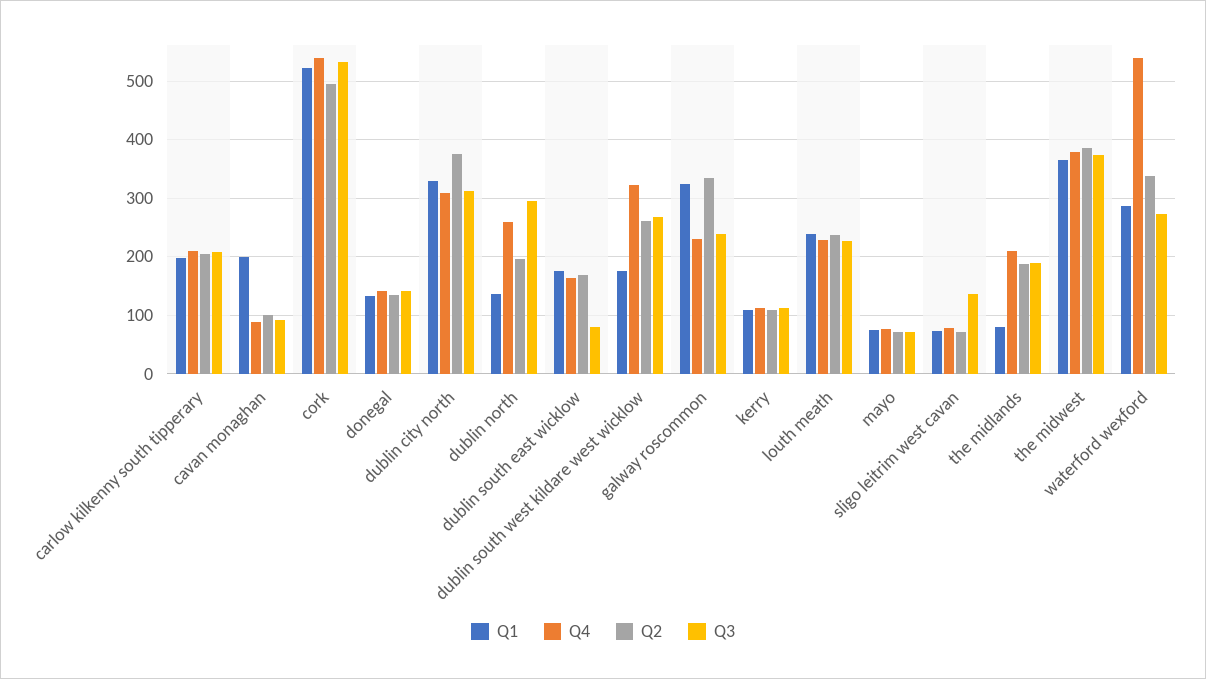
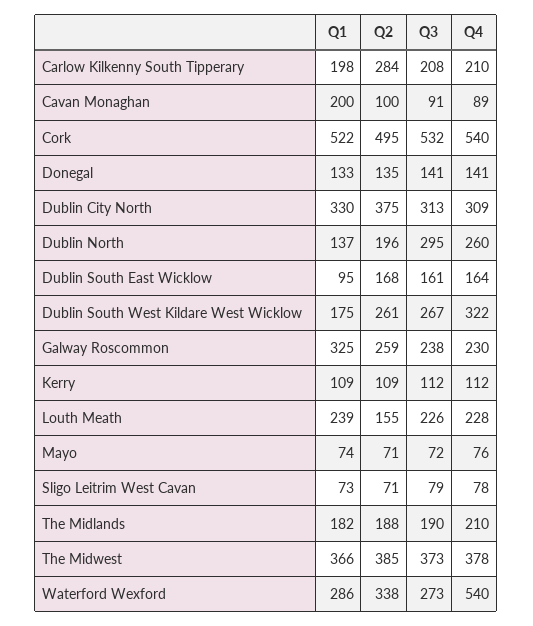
  {
    "Q1": {
      "carlow kilkenny south tipperary": 198,
      "cavan monaghan": 200,
      "cork": 522,
      "donegal": 133,
      "dublin city north": 330,
      "dublin north": 137,
-     "dublin south east wicklow": 180,
+     "dublin south east wicklow": 95,
      "dublin south west kildare west wicklow": 175,
      "galway roscommon": 325,
      "kerry": 109,
      "louth meath": 239,
      "mayo": 74,
      "sligo leitrim west cavan": 73,
-     "the midlands": 80,
+     "the midlands": 182,
      "the midwest": 366,
      "waterford wexford": 286
    },
    "Q4": {
      "carlow kilkenny south tipperary": 210,
      "cavan monaghan": 89,
      "cork": 540,
      "donegal": 141,
      "dublin city north": 309,
      "dublin north": 260,
      "dublin south east wicklow": 164,
      "dublin south west kildare west wicklow": 322,
      "galway roscommon": 230,
      "kerry": 112,
      "louth meath": 228,
      "mayo": 76,
      "sligo leitrim west cavan": 78,
      "the midlands": 210,
      "the midwest": 378,
      "waterford wexford": 540
    },
    "Q2": {
-     "carlow kilkenny south tipperary": 200,
+     "carlow kilkenny south tipperary": 284,
      "cavan monaghan": 100,
      "cork": 495,
      "donegal": 135,
      "dublin city north": 375,
      "dublin north": 196,
      "dublin south east wicklow": 168,
      "dublin south west kildare west wicklow": 261,
-     "galway roscommon": 340,
+     "galway roscommon": 259,
      "kerry": 109,
-     "louth meath": 240,
+     "louth meath": 155,
      "mayo": 71,
      "sligo leitrim west cavan": 71,
      "the midlands": 188,
      "the midwest": 385,
      "waterford wexford": 338
    },
    "Q3": {
      "carlow kilkenny south tipperary": 208,
      "cavan monaghan": 91,
      "cork": 532,
      "donegal": 141,
      "dublin city north": 313,
      "dublin north": 295,
-     "dublin south east wicklow": 80,
+     "dublin south east wicklow": 161,
      "dublin south west kildare west wicklow": 267,
      "galway roscommon": 238,
      "kerry": 112,
      "louth meath": 226,
      "mayo": 72,
-     "sligo leitrim west cavan": 140,
+     "sligo leitrim west cavan": 79,
      "the midlands": 190,
      "the midwest": 373,
      "waterford wexford": 273
    }
  }

